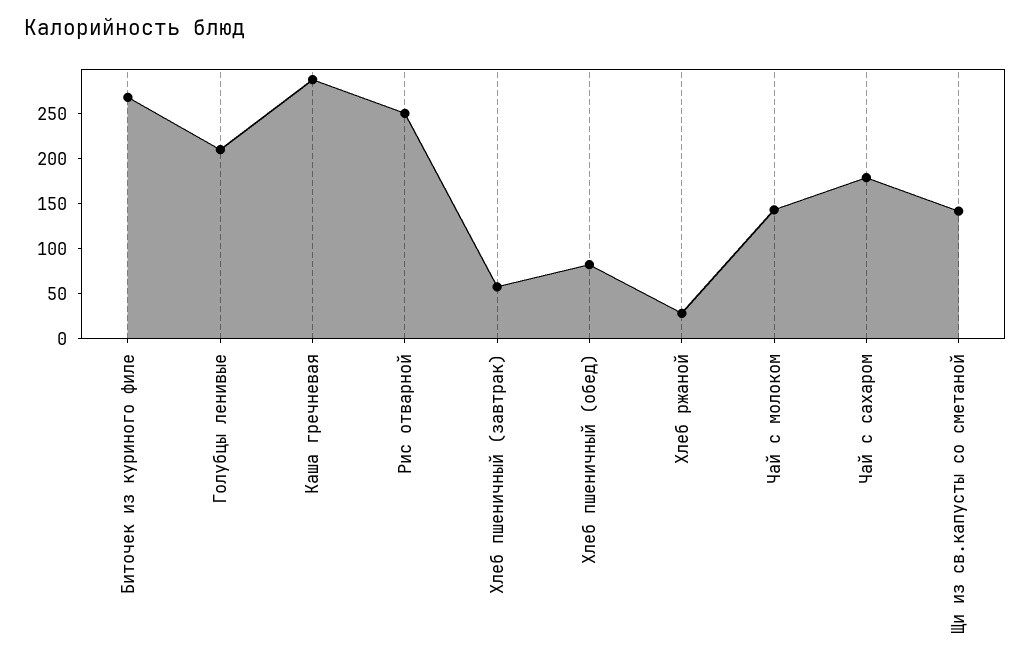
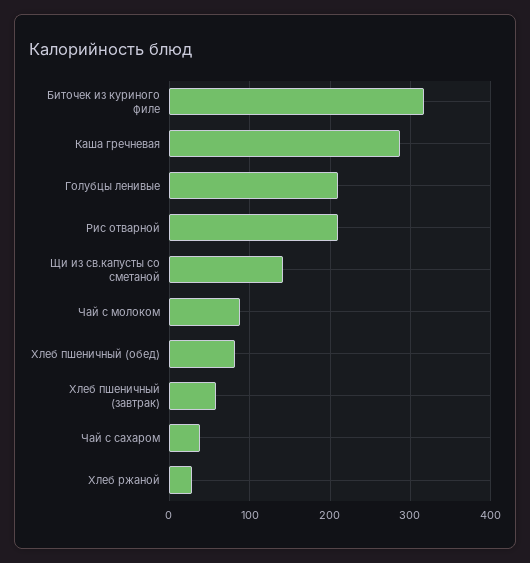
  {
-   "Биточек из куриного филе": 270,
+   "Биточек из куриного филе": 320,
    "Голубцы ленивые": 210,
    "Каша гречневая": 290,
-   "Рис отварной": 250,
+   "Рис отварной": 210,
    "Хлеб пшеничный (завтрак)": 60,
    "Хлеб пшеничный (обед)": 80,
    "Хлеб ржаной": 30,
-   "Чай с молоком": 140,
+   "Чай с молоком": 90,
-   "Чай с сахаром": 180,
+   "Чай с сахаром": 40,
    "Щи из св.капусты со сметаной": 140
  }

